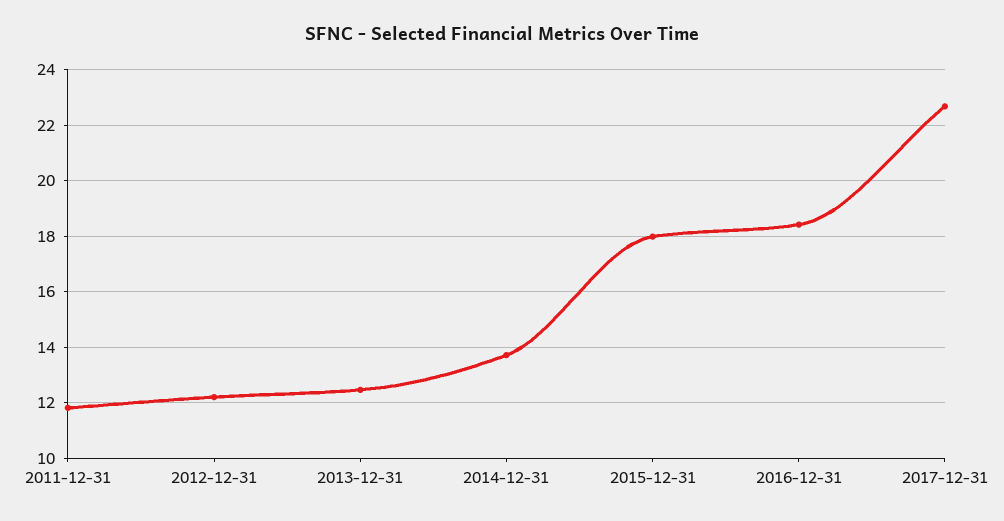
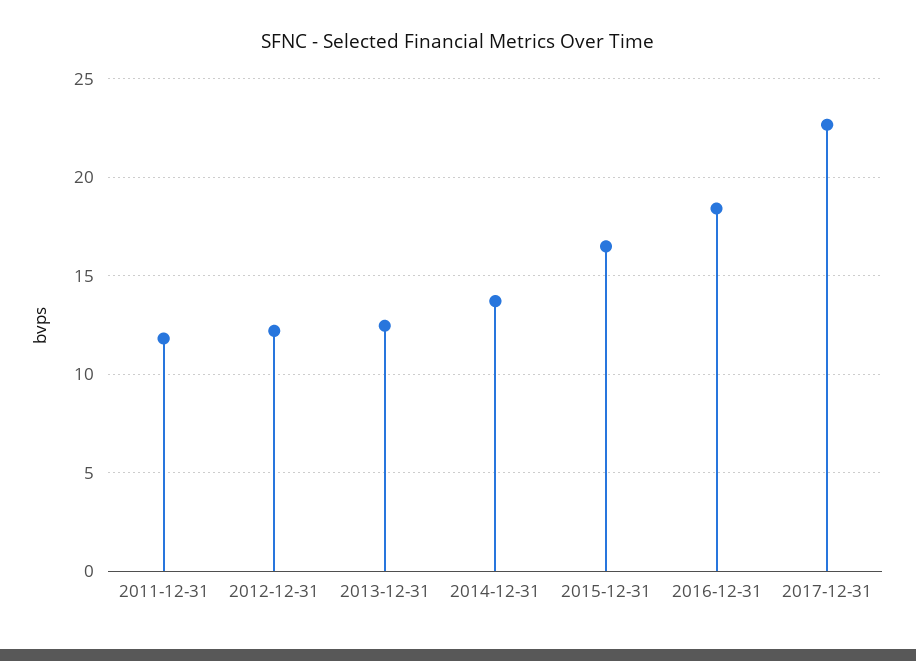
  {
    "2011-12-31": 11.75,
    "2012-12-31": 12.25,
    "2013-12-31": 12.5,
    "2014-12-31": 13.75,
-   "2015-12-31": 18,
+   "2015-12-31": 16.5,
    "2016-12-31": 18.5,
    "2017-12-31": 22.75
  }

